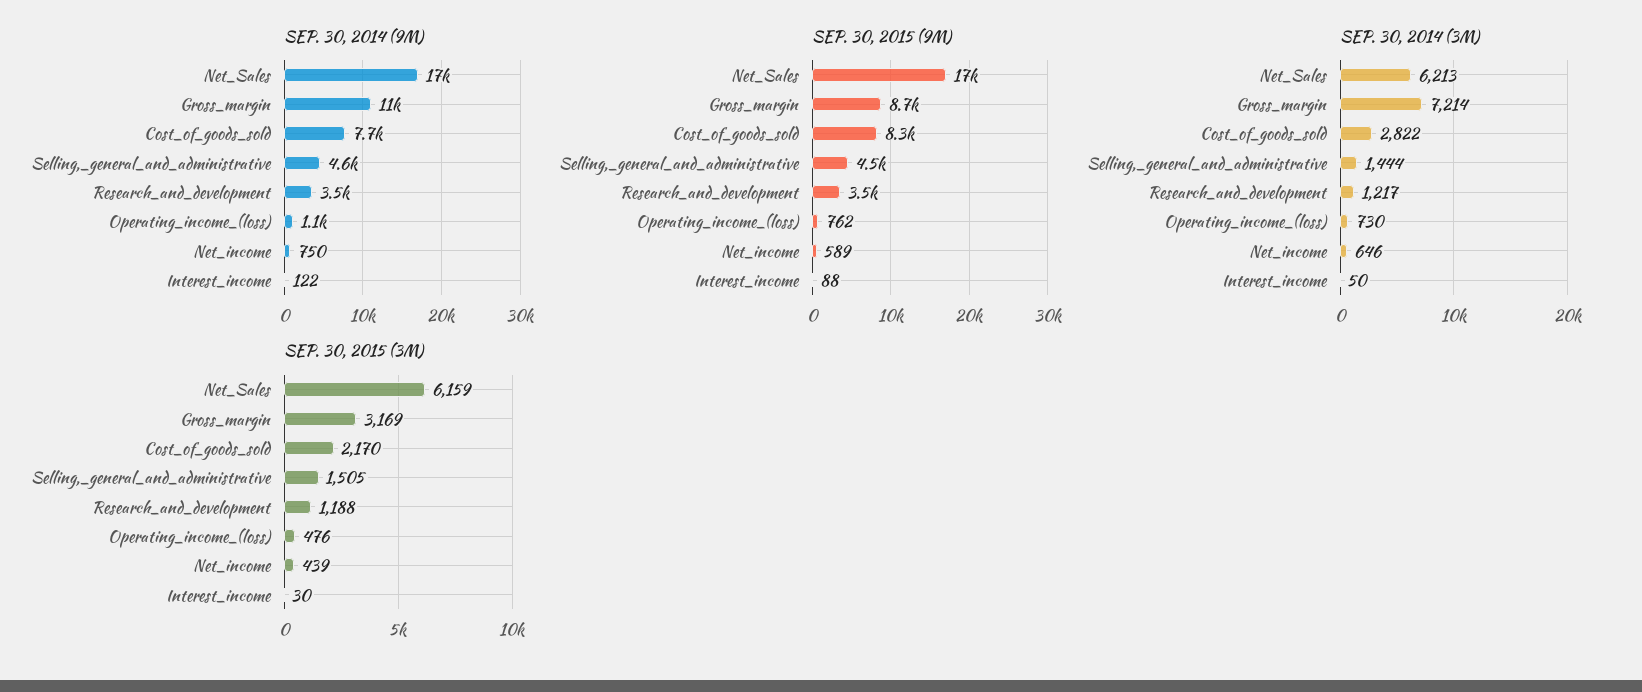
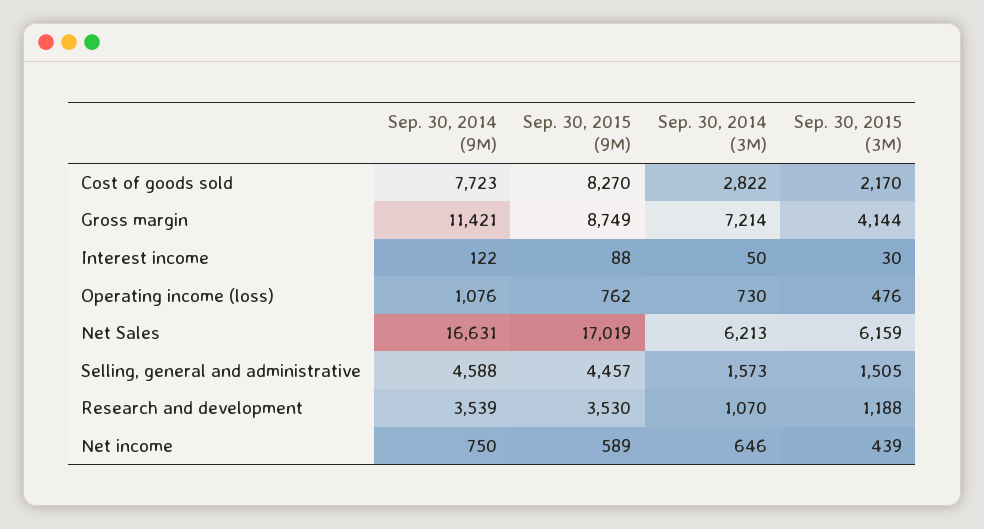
  {
    "SEP. 30, 2014 (9M)": {
      "Net_Sales": 16631,
      "Gross_margin": 11421,
      "Cost_of_goods_sold": 7723,
      "Selling,_general_and_administrative": 4588,
      "Research_and_development": 3539,
      "Operating_income_(loss)": 1076,
      "Net_income": 750,
      "Interest_income": 122
    },
    "SEP. 30, 2015 (9M)": {
      "Net_Sales": 17019,
      "Gross_margin": 8749,
      "Cost_of_goods_sold": 8270,
      "Selling,_general_and_administrative": 4457,
      "Research_and_development": 3530,
      "Operating_income_(loss)": 762,
      "Net_income": 589,
      "Interest_income": 88
    },
    "SEP. 30, 2014 (3M)": {
      "Net_Sales": 6213,
      "Gross_margin": 7214,
      "Cost_of_goods_sold": 2822,
-     "Selling,_general_and_administrative": 1444,
+     "Selling,_general_and_administrative": 1573,
-     "Research_and_development": 1217,
+     "Research_and_development": 1070,
      "Operating_income_(loss)": 730,
      "Net_income": 646,
      "Interest_income": 50
    },
    "SEP. 30, 2015 (3M)": {
      "Net_Sales": 6159,
-     "Gross_margin": 3169,
+     "Gross_margin": 4144,
      "Cost_of_goods_sold": 2170,
      "Selling,_general_and_administrative": 1505,
      "Research_and_development": 1188,
      "Operating_income_(loss)": 476,
      "Net_income": 439,
      "Interest_income": 30
    }
  }

